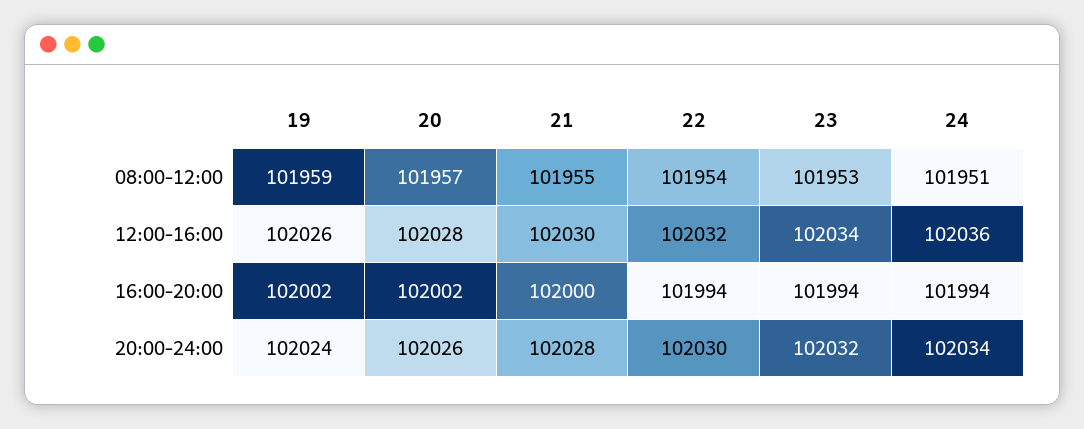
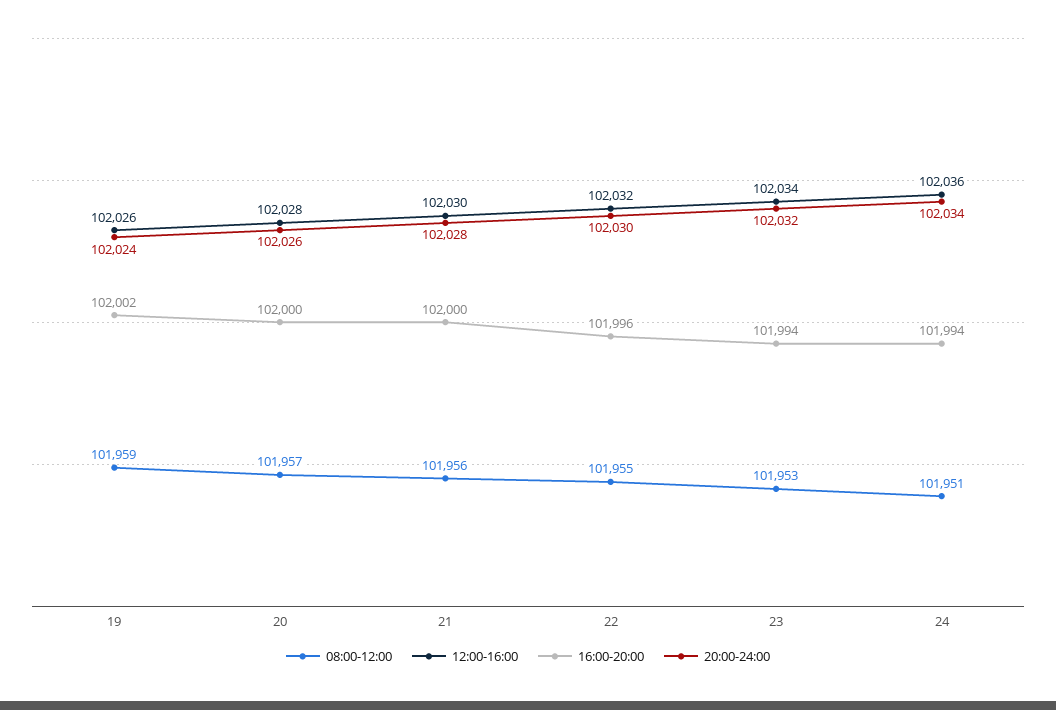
  {
    "08:00-12:00": {
      "19": 101959,
      "20": 101957,
-     "21": 101955,
+     "21": 101956,
-     "22": 101954,
+     "22": 101955,
      "23": 101953,
      "24": 101951
    },
    "12:00-16:00": {
      "19": 102026,
      "20": 102028,
      "21": 102030,
      "22": 102032,
      "23": 102034,
      "24": 102036
    },
    "16:00-20:00": {
      "19": 102002,
-     "20": 102002,
+     "20": 102000,
      "21": 102000,
-     "22": 101994,
+     "22": 101996,
      "23": 101994,
      "24": 101994
    },
    "20:00-24:00": {
      "19": 102024,
      "20": 102026,
      "21": 102028,
      "22": 102030,
      "23": 102032,
      "24": 102034
    }
  }

